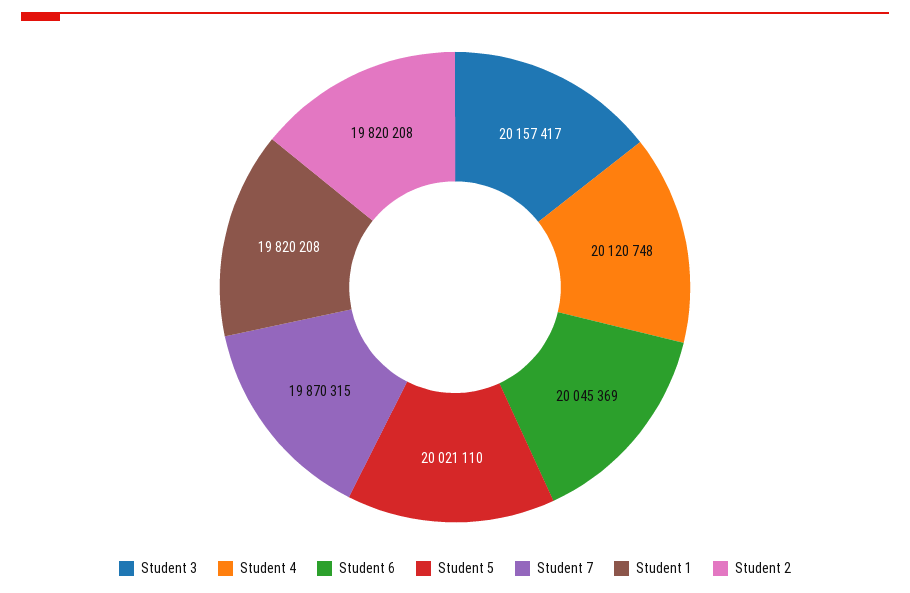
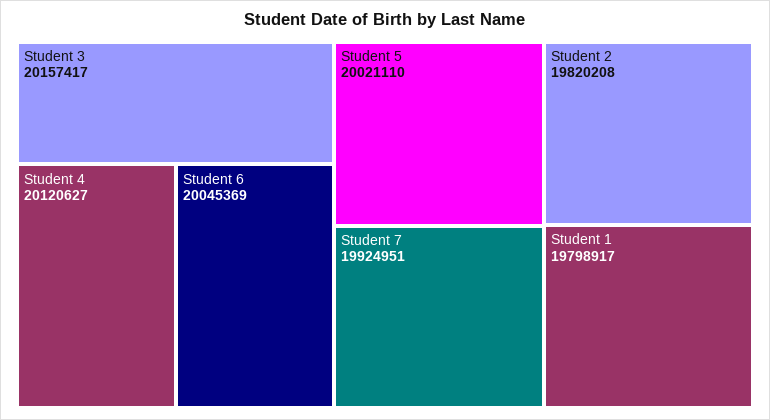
  {
    "Student 3": 20157417,
-   "Student 4": 20120748,
+   "Student 4": 20120627,
    "Student 6": 20045369,
    "Student 5": 20021110,
-   "Student 7": 19870315,
+   "Student 7": 19924951,
-   "Student 1": 19820208,
+   "Student 1": 19798917,
    "Student 2": 19820208
  }

